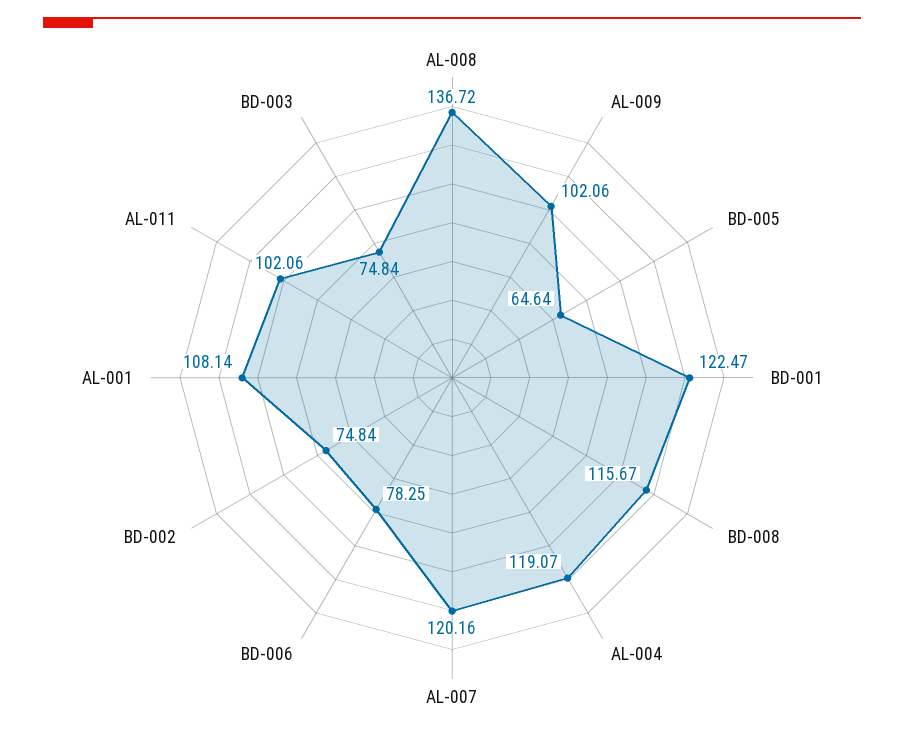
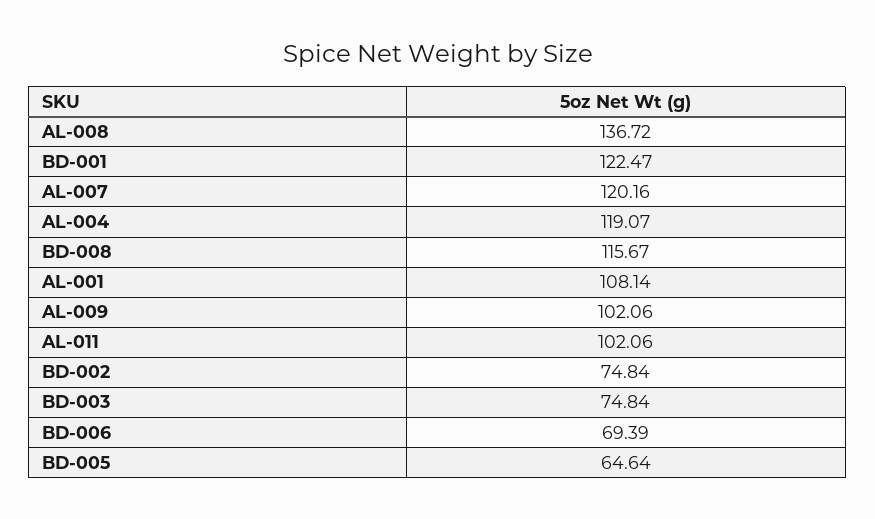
  {
    "AL-008": 136.72,
    "AL-009": 102.06,
    "BD-005": 64.64,
    "BD-001": 122.47,
    "BD-008": 115.67,
    "AL-004": 119.07,
    "AL-007": 120.16,
-   "BD-006": 78.25,
+   "BD-006": 69.39,
    "BD-002": 74.84,
    "AL-001": 108.14,
    "AL-011": 102.06,
    "BD-003": 74.84
  }

